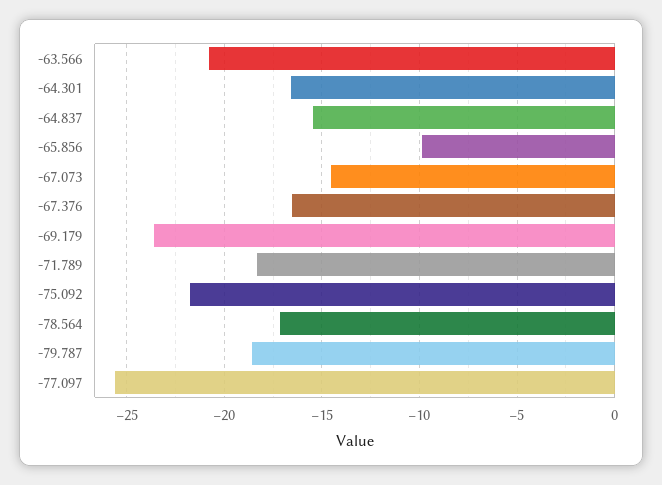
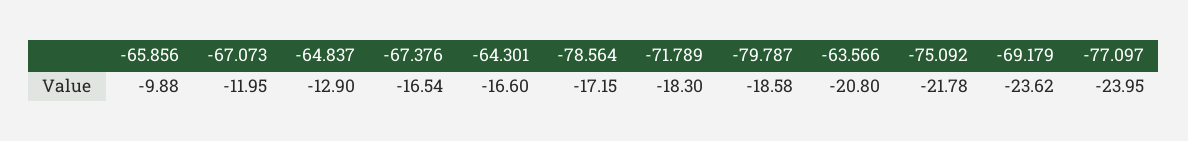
  {
    "-63.566": -20.8,
    "-64.301": -16.6,
-   "-64.837": -15.5,
+   "-64.837": -12.9,
    "-65.856": -9.88,
-   "-67.073": -14.5,
+   "-67.073": -11.95,
    "-67.376": -16.54,
    "-69.179": -23.62,
    "-71.789": -18.3,
    "-75.092": -21.78,
    "-78.564": -17.15,
    "-79.787": -18.58,
-   "-77.097": -25.5
+   "-77.097": -23.95
  }

